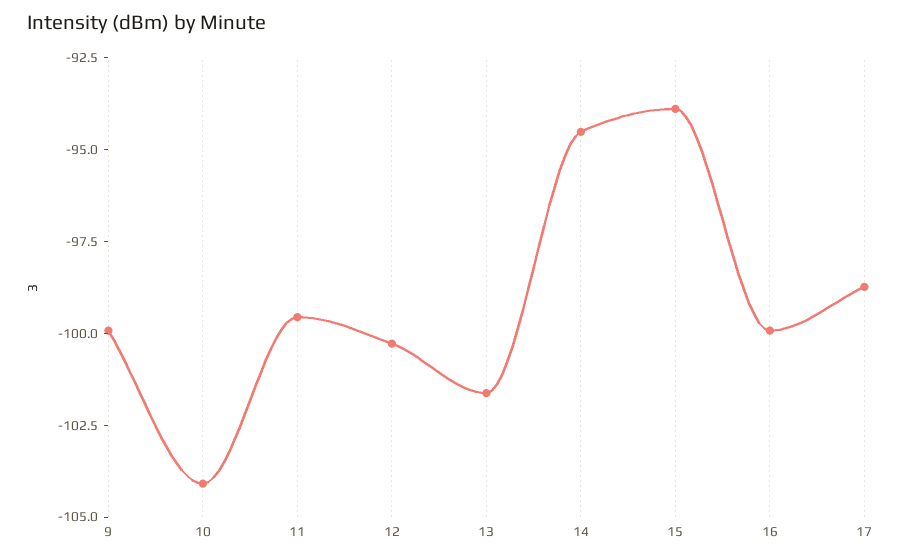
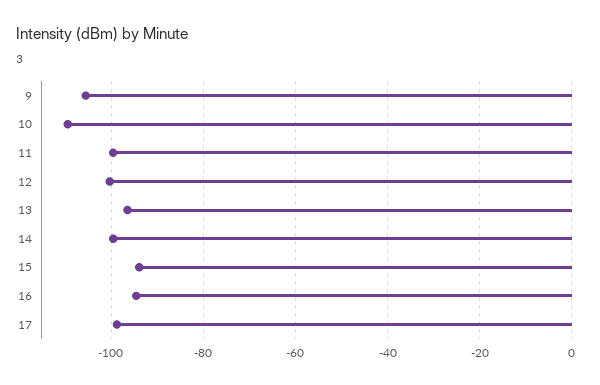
  {
-   "9": -100,
+   "9": -106,
-   "10": -104,
+   "10": -110,
    "11": -99.5,
    "12": -100.5,
-   "13": -101.5,
+   "13": -96,
-   "14": -94.5,
+   "14": -100,
    "15": -94,
-   "16": -100,
+   "16": -94,
    "17": -98.5
  }

